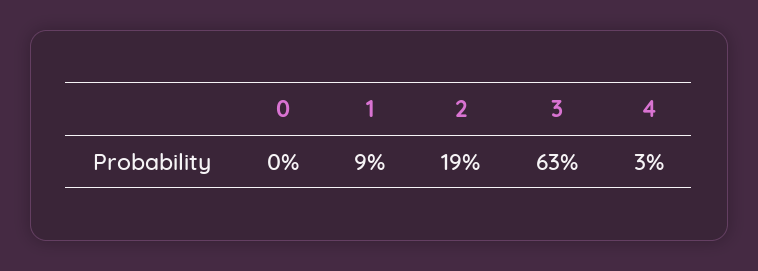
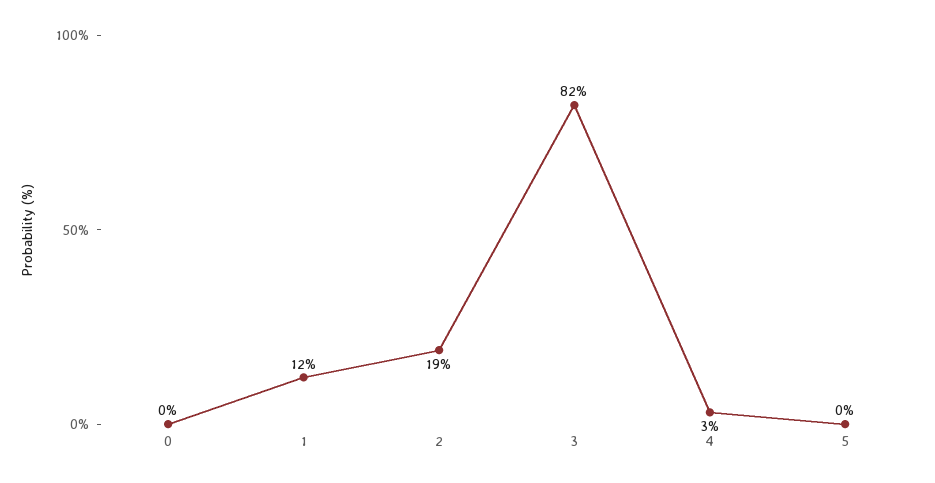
  {
    "0": 0,
-   "1": 9,
+   "1": 12,
    "2": 19,
-   "3": 63,
+   "3": 82,
-   "4": 3
+   "4": 3,
+   "5": 0
  }

